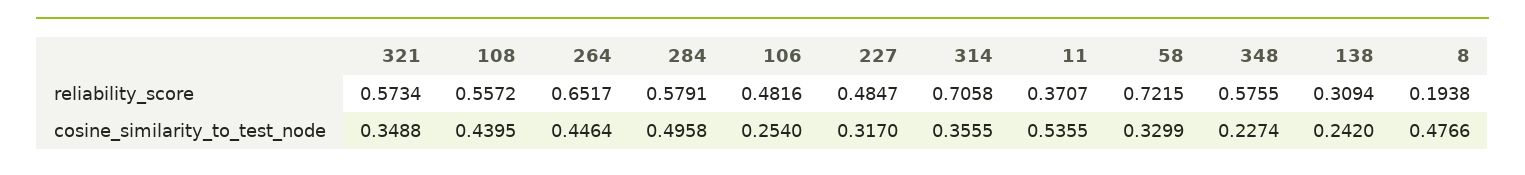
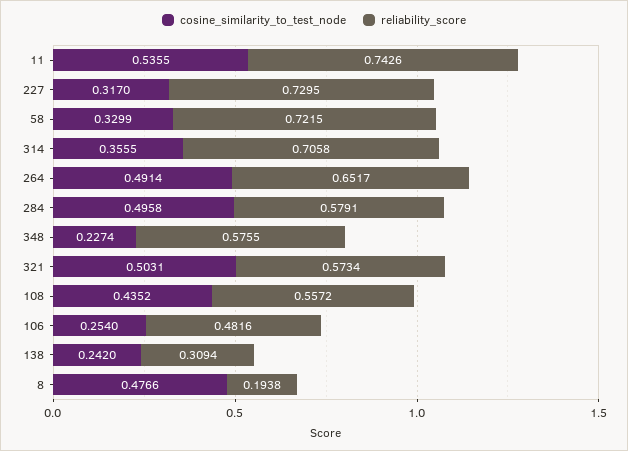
  {
    "reliability_score": {
      "321": 0.5734,
      "108": 0.5572,
      "264": 0.6517,
      "284": 0.5791,
      "106": 0.4816,
-     "227": 0.4847,
+     "227": 0.7295,
      "314": 0.7058,
-     "11": 0.3707,
+     "11": 0.7426,
      "58": 0.7215,
      "348": 0.5755,
      "138": 0.3094,
      "8": 0.1938
    },
    "cosine_similarity_to_test_node": {
-     "321": 0.3488,
+     "321": 0.5031,
-     "108": 0.4395,
+     "108": 0.4352,
-     "264": 0.4464,
+     "264": 0.4914,
      "284": 0.4958,
      "106": 0.254,
      "227": 0.317,
      "314": 0.3555,
      "11": 0.5355,
      "58": 0.3299,
      "348": 0.2274,
      "138": 0.242,
      "8": 0.4766
    }
  }

